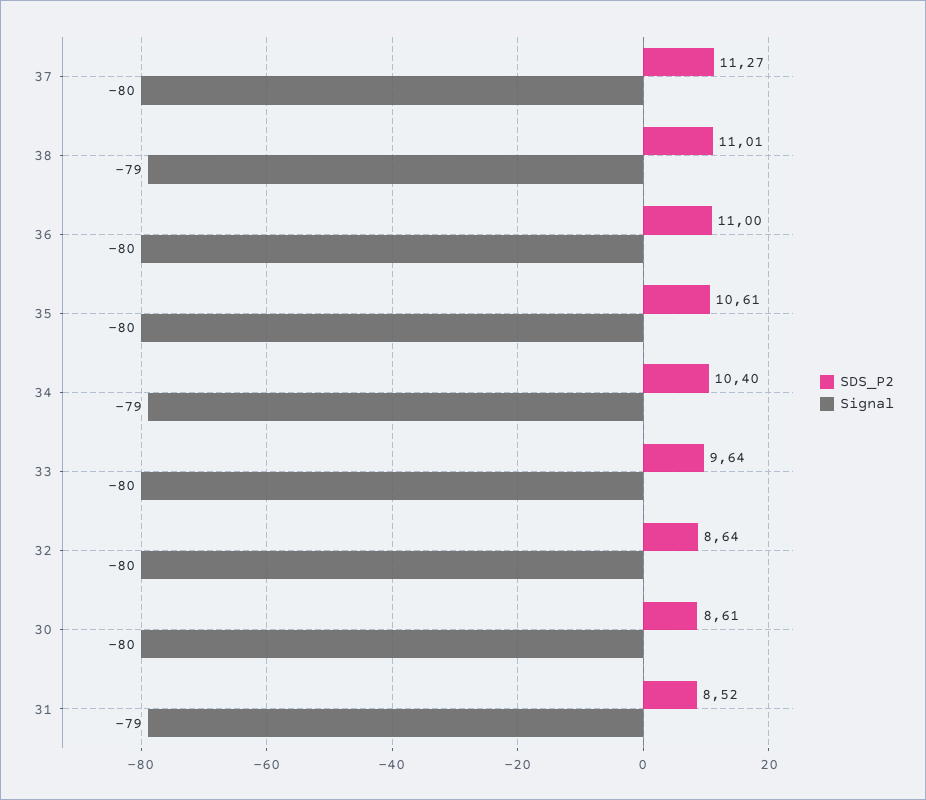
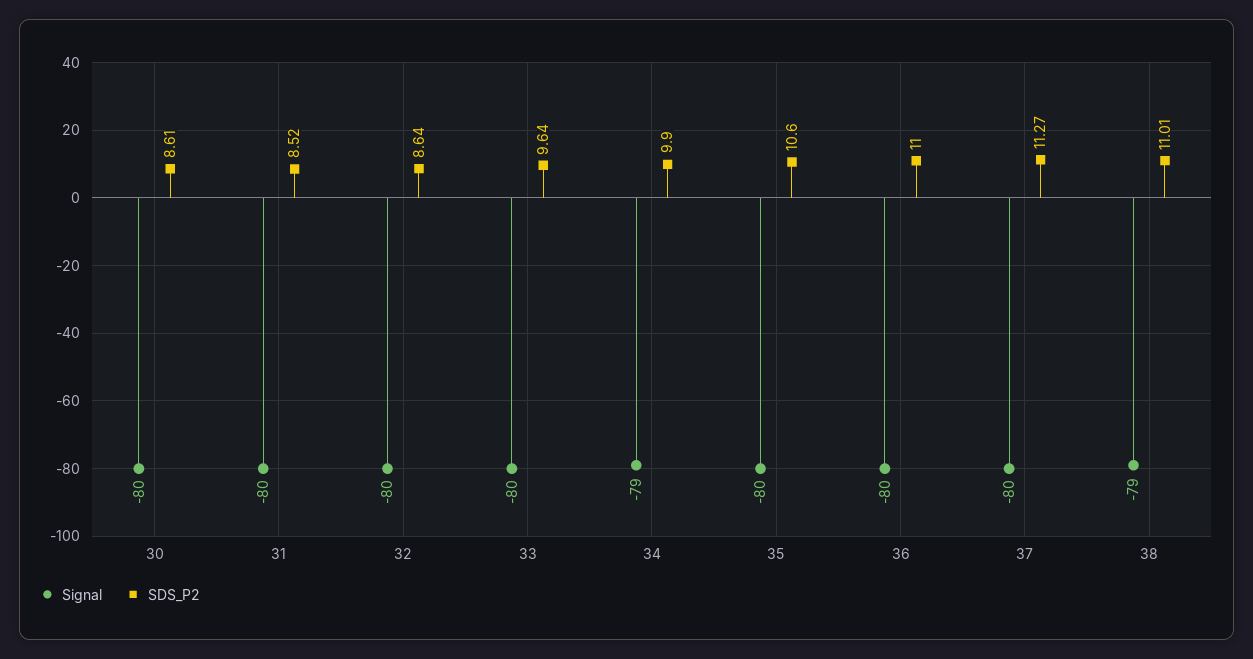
  {
    "SDS_P2": {
      "37": 11.27,
      "38": 11.01,
      "36": 11,
-     "35": 10.61,
+     "35": 10.6,
-     "34": 10.4,
+     "34": 9.9,
      "33": 9.64,
      "32": 8.64,
      "30": 8.61,
      "31": 8.52
    },
    "Signal": {
      "37": -80,
      "38": -79,
      "36": -80,
      "35": -80,
      "34": -79,
      "33": -80,
      "32": -80,
      "30": -80,
-     "31": -79
+     "31": -80
    }
  }

